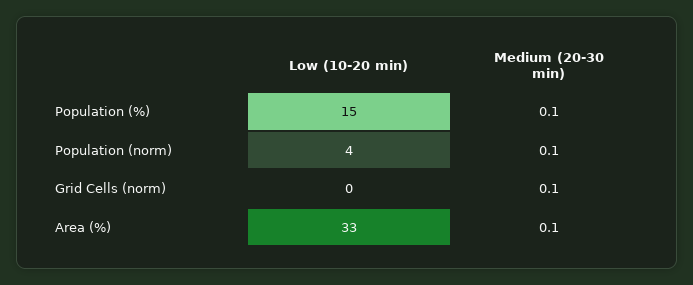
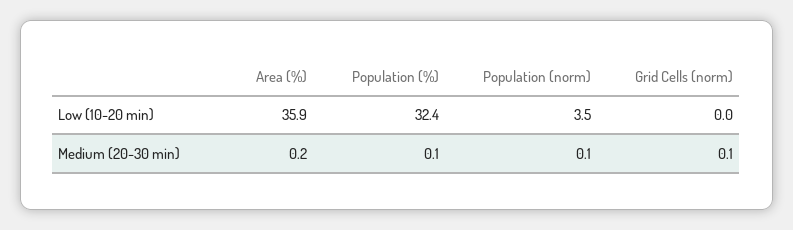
  {
    "Low (10-20 min)": {
-     "Population (%)": 15,
+     "Population (%)": 32.4,
      "Population (norm)": 3.5,
      "Grid Cells (norm)": 0,
-     "Area (%)": 33
+     "Area (%)": 35.9
    },
    "Medium (20-30 min)": {
      "Population (%)": 0.1,
      "Population (norm)": 0.1,
      "Grid Cells (norm)": 0.1,
-     "Area (%)": 0.1
+     "Area (%)": 0.2
    }
  }

